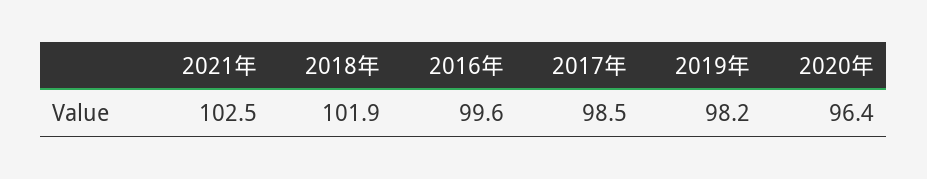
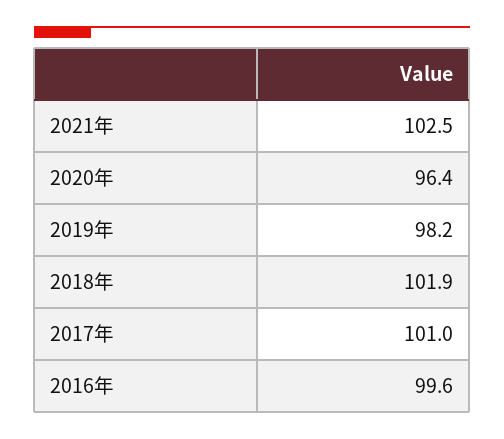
  {
    "2021年": 102.5,
    "2018年": 101.9,
    "2016年": 99.6,
-   "2017年": 98.5,
+   "2017年": 101,
    "2019年": 98.2,
    "2020年": 96.4
  }

